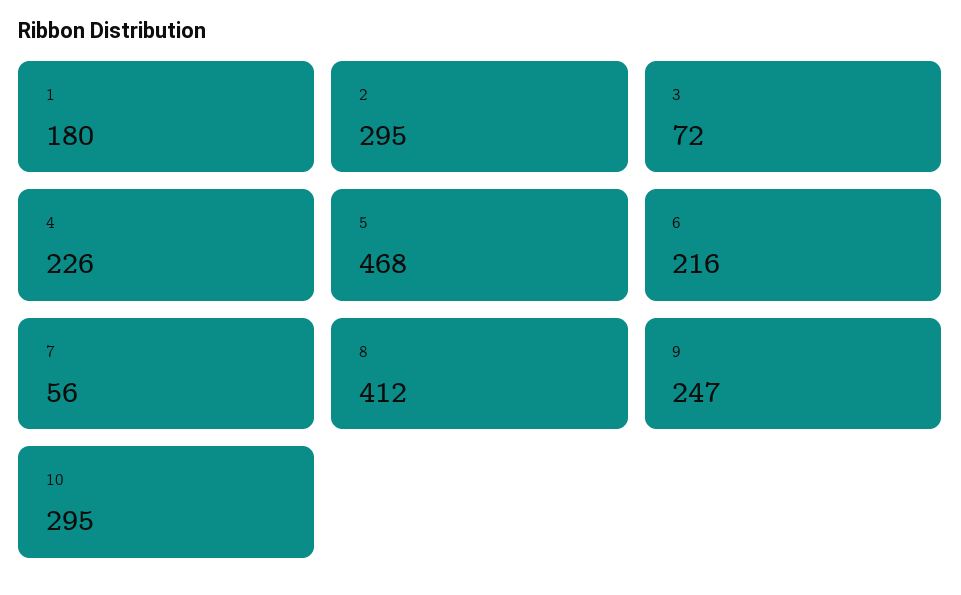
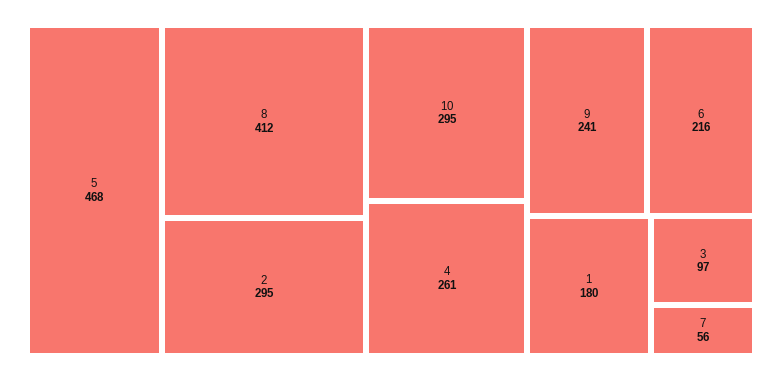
  {
    "1": 180,
    "2": 295,
-   "3": 72,
+   "3": 97,
-   "4": 226,
+   "4": 261,
    "5": 468,
    "6": 216,
    "7": 56,
    "8": 412,
-   "9": 247,
+   "9": 241,
    "10": 295
  }

